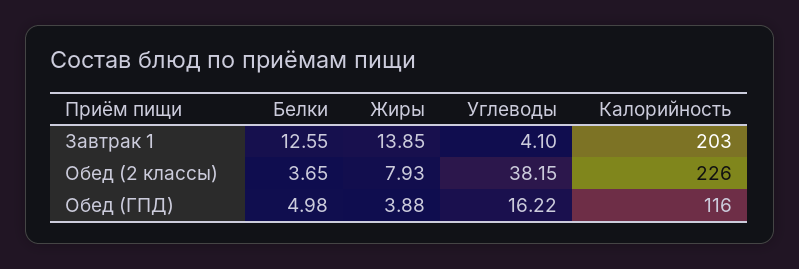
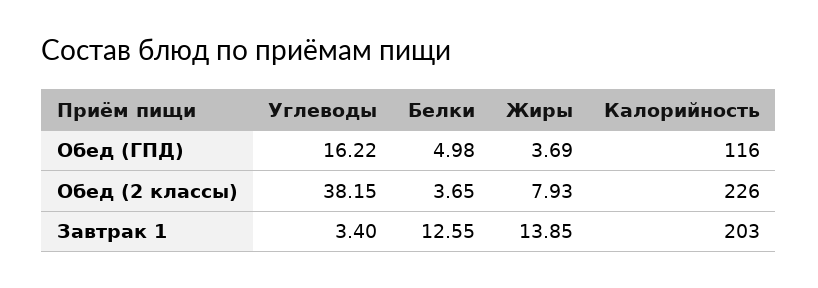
  {
    "Белки": {
      "Завтрак 1": 12.55,
      "Обед (2 классы)": 3.65,
      "Обед (ГПД)": 4.98
    },
    "Жиры": {
      "Завтрак 1": 13.85,
      "Обед (2 классы)": 7.93,
-     "Обед (ГПД)": 3.88
+     "Обед (ГПД)": 3.69
    },
    "Углеводы": {
-     "Завтрак 1": 4.1,
+     "Завтрак 1": 3.4,
      "Обед (2 классы)": 38.15,
      "Обед (ГПД)": 16.22
    },
    "Калорийность": {
      "Завтрак 1": 203,
      "Обед (2 классы)": 226,
      "Обед (ГПД)": 116
    }
  }

